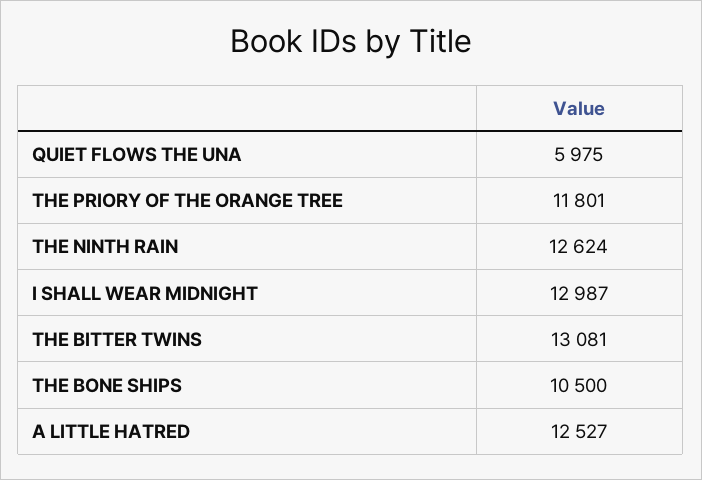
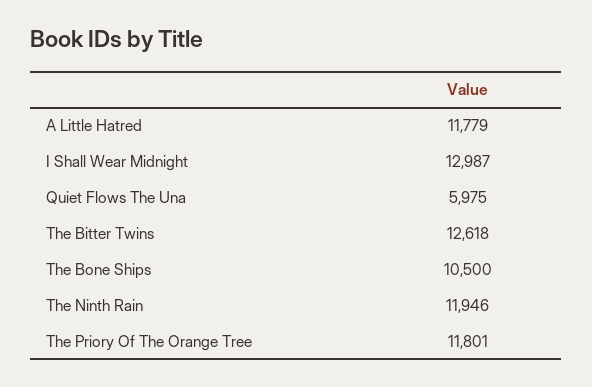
  {
    "QUIET FLOWS THE UNA": 5975,
    "THE PRIORY OF THE ORANGE TREE": 11801,
-   "THE NINTH RAIN": 12624,
+   "THE NINTH RAIN": 11946,
    "I SHALL WEAR MIDNIGHT": 12987,
-   "THE BITTER TWINS": 13081,
+   "THE BITTER TWINS": 12618,
    "THE BONE SHIPS": 10500,
-   "A LITTLE HATRED": 12527
+   "A LITTLE HATRED": 11779
  }

